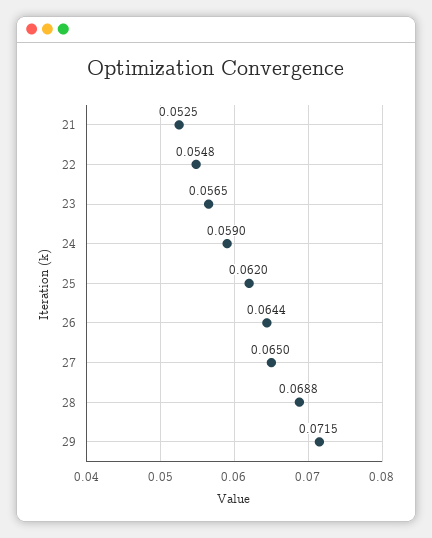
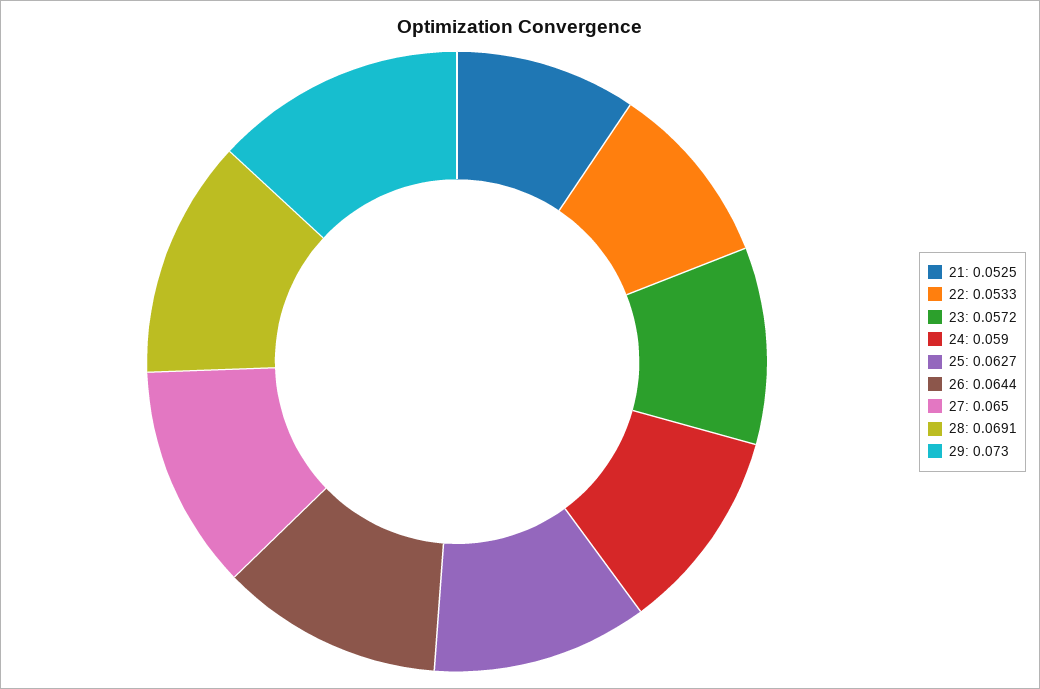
  {
    "21": 0.0525,
-   "22": 0.0548,
+   "22": 0.0533,
-   "23": 0.0565,
+   "23": 0.0572,
    "24": 0.059,
-   "25": 0.062,
+   "25": 0.0627,
    "26": 0.0644,
    "27": 0.065,
-   "28": 0.0688,
+   "28": 0.0691,
-   "29": 0.0715
+   "29": 0.073
  }

